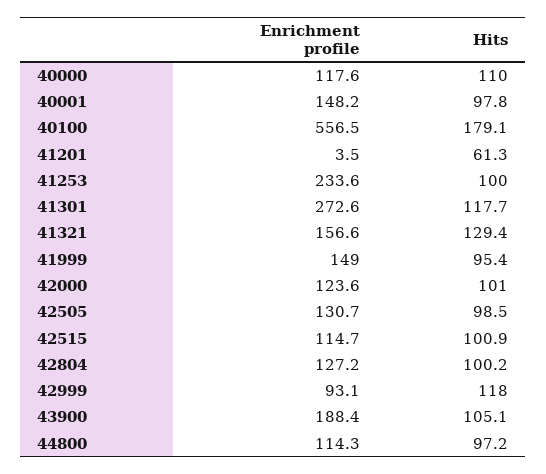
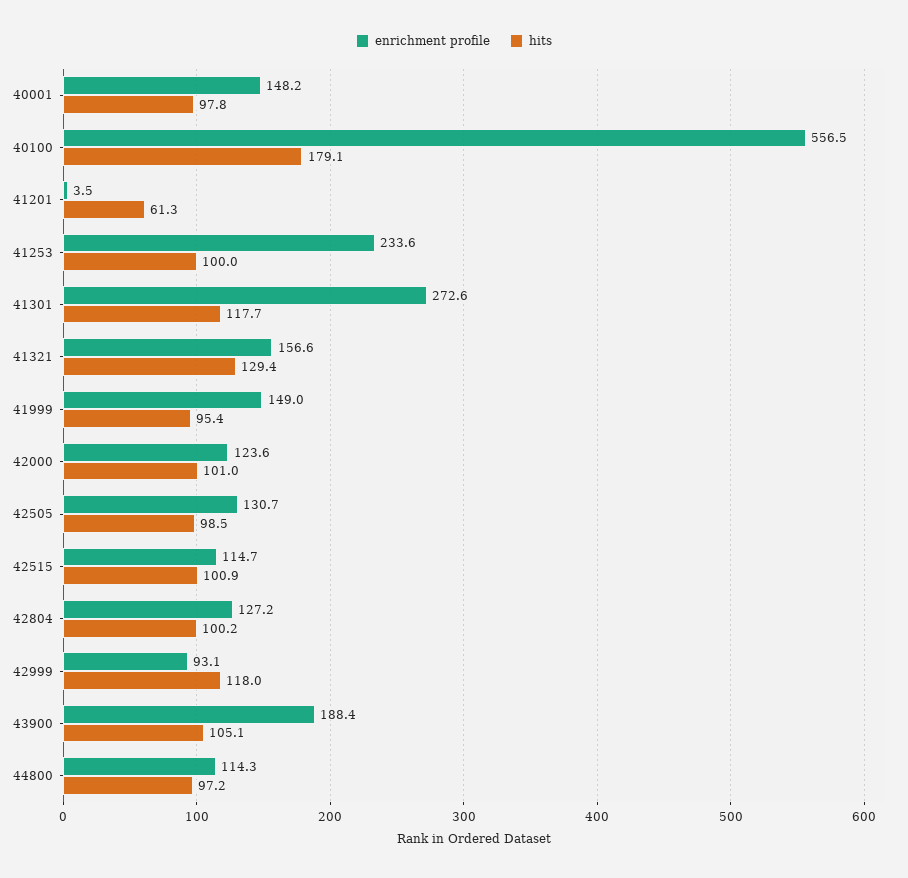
  {
    "Enrichment profile": {
-     "40000": 117.6,
      "40001": 148.2,
      "40100": 556.5,
      "41201": 3.5,
      "41253": 233.6,
      "41301": 272.6,
      "41321": 156.6,
      "41999": 149,
      "42000": 123.6,
      "42505": 130.7,
      "42515": 114.7,
      "42804": 127.2,
      "42999": 93.1,
      "43900": 188.4,
      "44800": 114.3
    },
    "Hits": {
-     "40000": 110,
      "40001": 97.8,
      "40100": 179.1,
      "41201": 61.3,
      "41253": 100,
      "41301": 117.7,
      "41321": 129.4,
      "41999": 95.4,
      "42000": 101,
      "42505": 98.5,
      "42515": 100.9,
      "42804": 100.2,
      "42999": 118,
      "43900": 105.1,
      "44800": 97.2
    }
  }

